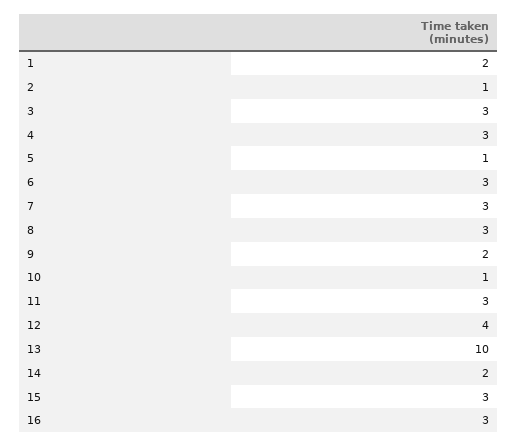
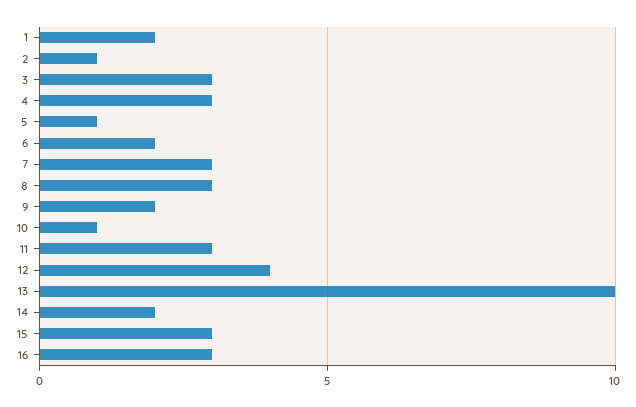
  {
    "1": 2,
    "2": 1,
    "3": 3,
    "4": 3,
    "5": 1,
-   "6": 3,
+   "6": 2,
    "7": 3,
    "8": 3,
    "9": 2,
    "10": 1,
    "11": 3,
    "12": 4,
    "13": 10,
    "14": 2,
    "15": 3,
    "16": 3
  }

